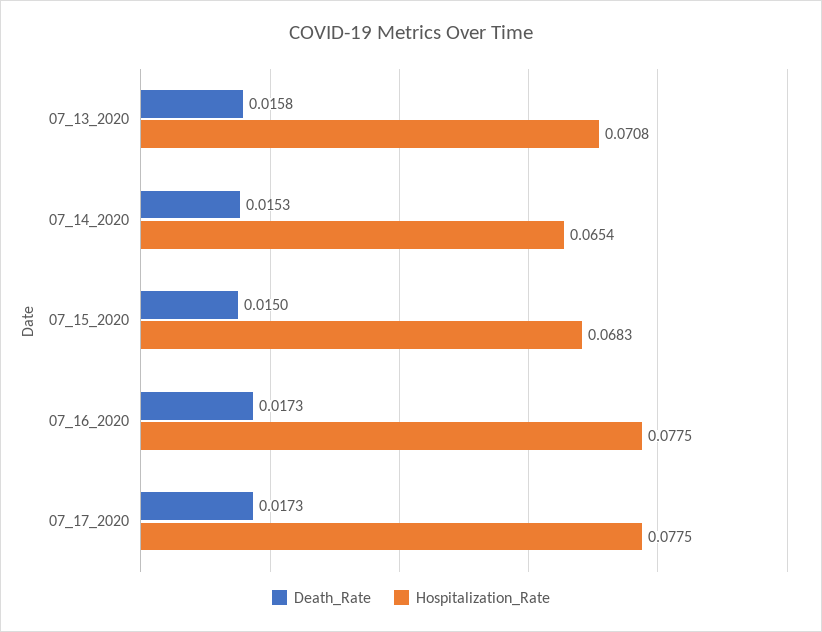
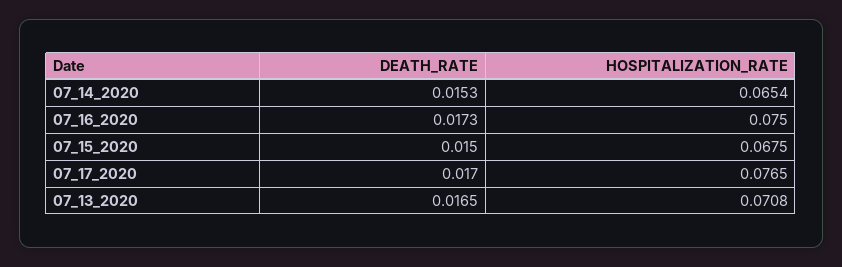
  {
    "Death_Rate": {
-     "07_13_2020": 0.0158,
+     "07_13_2020": 0.0165,
      "07_14_2020": 0.0153,
      "07_15_2020": 0.015,
      "07_16_2020": 0.0173,
-     "07_17_2020": 0.0173
+     "07_17_2020": 0.017
    },
    "Hospitalization_Rate": {
      "07_13_2020": 0.0708,
      "07_14_2020": 0.0654,
-     "07_15_2020": 0.0683,
+     "07_15_2020": 0.0675,
-     "07_16_2020": 0.0775,
+     "07_16_2020": 0.075,
-     "07_17_2020": 0.0775
+     "07_17_2020": 0.0765
    }
  }

